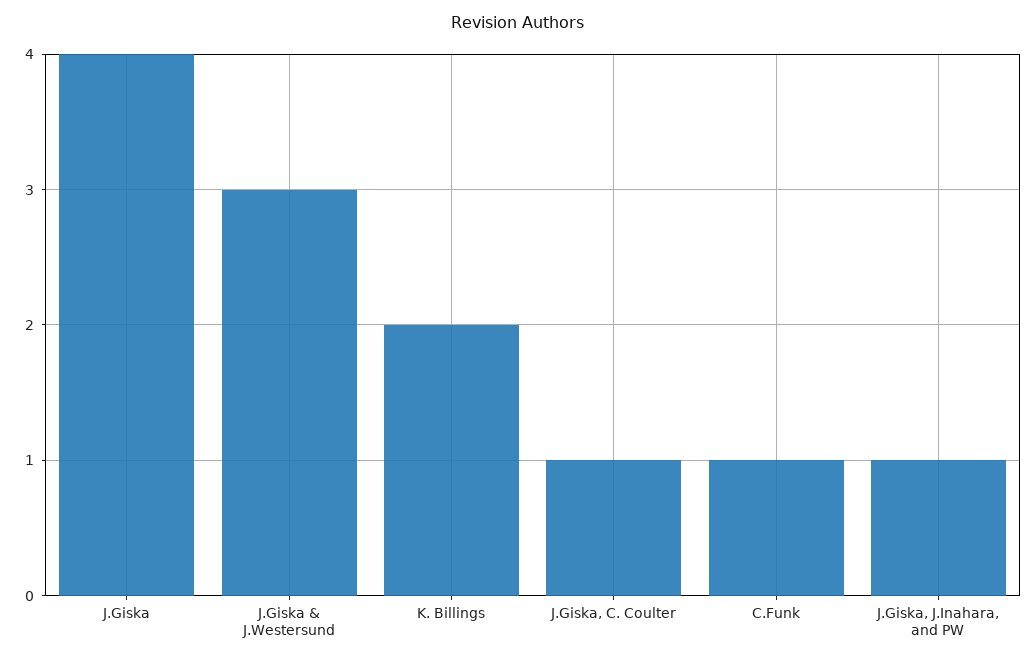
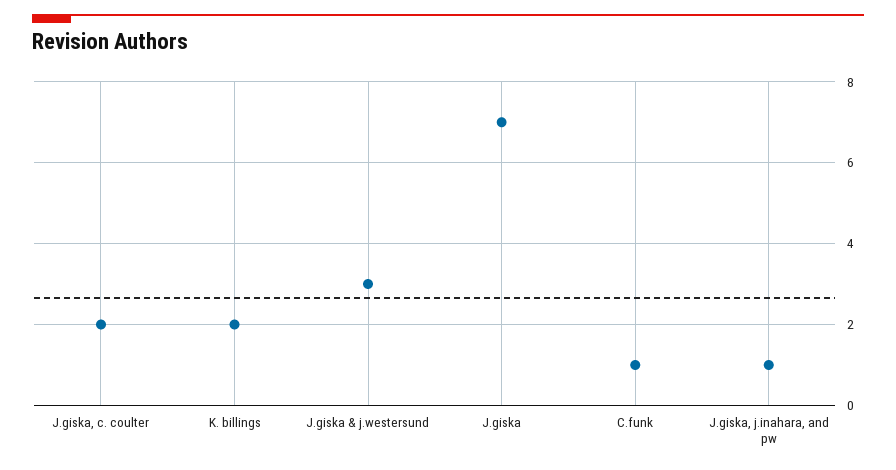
  {
-   "J.Giska": 4,
+   "J.Giska": 7,
    "J.Giska & J.Westersund": 3,
    "K. Billings": 2,
-   "J.Giska, C. Coulter": 1,
+   "J.Giska, C. Coulter": 2,
    "C.Funk": 1,
    "J.Giska, J.Inahara, and PW": 1
  }

